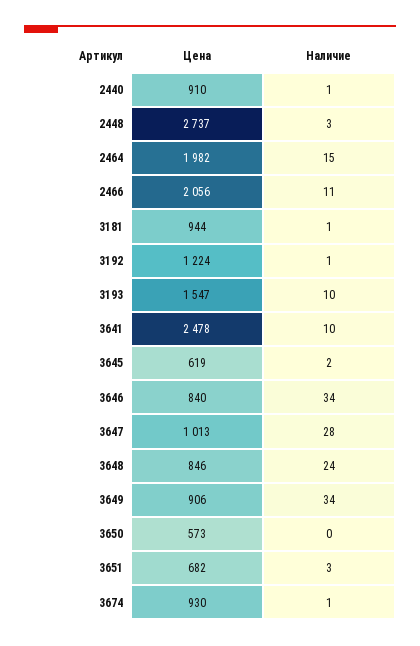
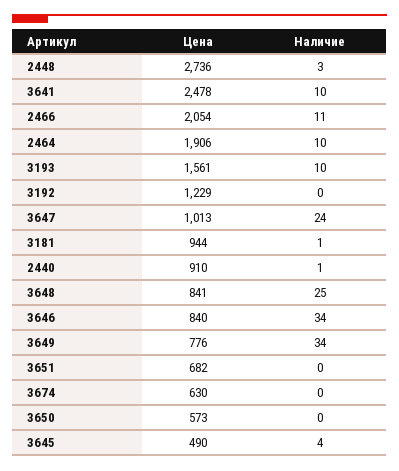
  {
    "Цена": {
      "2440": 910,
-     "2448": 2737,
+     "2448": 2736,
-     "2464": 1982,
+     "2464": 1906,
-     "2466": 2056,
+     "2466": 2054,
      "3181": 944,
-     "3192": 1224,
+     "3192": 1229,
-     "3193": 1547,
+     "3193": 1561,
      "3641": 2478,
-     "3645": 619,
+     "3645": 490,
      "3646": 840,
      "3647": 1013,
-     "3648": 846,
+     "3648": 841,
-     "3649": 906,
+     "3649": 776,
      "3650": 573,
      "3651": 682,
-     "3674": 930
+     "3674": 630
    },
    "Наличие": {
      "2440": 1,
      "2448": 3,
-     "2464": 15,
+     "2464": 10,
      "2466": 11,
      "3181": 1,
-     "3192": 1,
+     "3192": 0,
      "3193": 10,
      "3641": 10,
-     "3645": 2,
+     "3645": 4,
      "3646": 34,
-     "3647": 28,
+     "3647": 24,
-     "3648": 24,
+     "3648": 25,
      "3649": 34,
      "3650": 0,
-     "3651": 3,
+     "3651": 0,
-     "3674": 1
+     "3674": 0
    }
  }

